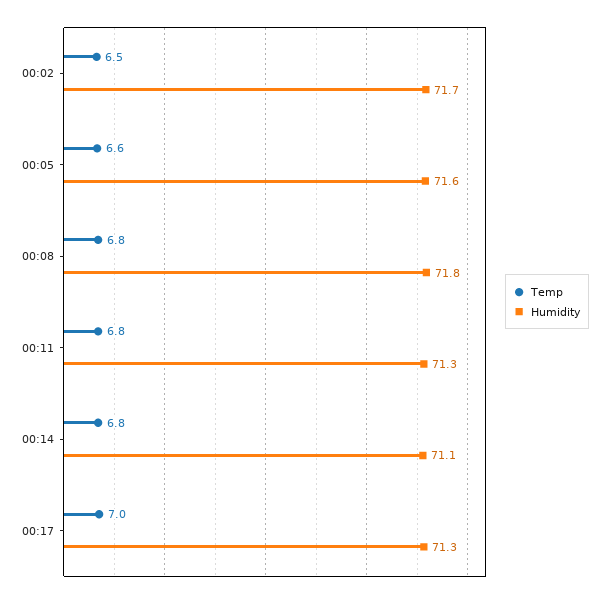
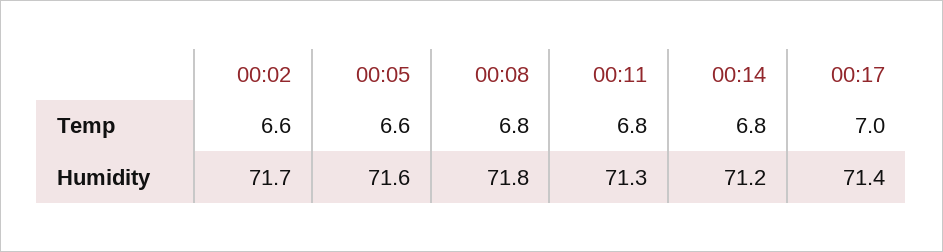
  {
    "Temp": {
-     "00:02": 6.5,
+     "00:02": 6.6,
      "00:05": 6.6,
      "00:08": 6.8,
      "00:11": 6.8,
      "00:14": 6.8,
      "00:17": 7
    },
    "Humidity": {
      "00:02": 71.7,
      "00:05": 71.6,
      "00:08": 71.8,
      "00:11": 71.3,
-     "00:14": 71.1,
+     "00:14": 71.2,
-     "00:17": 71.3
+     "00:17": 71.4
    }
  }

